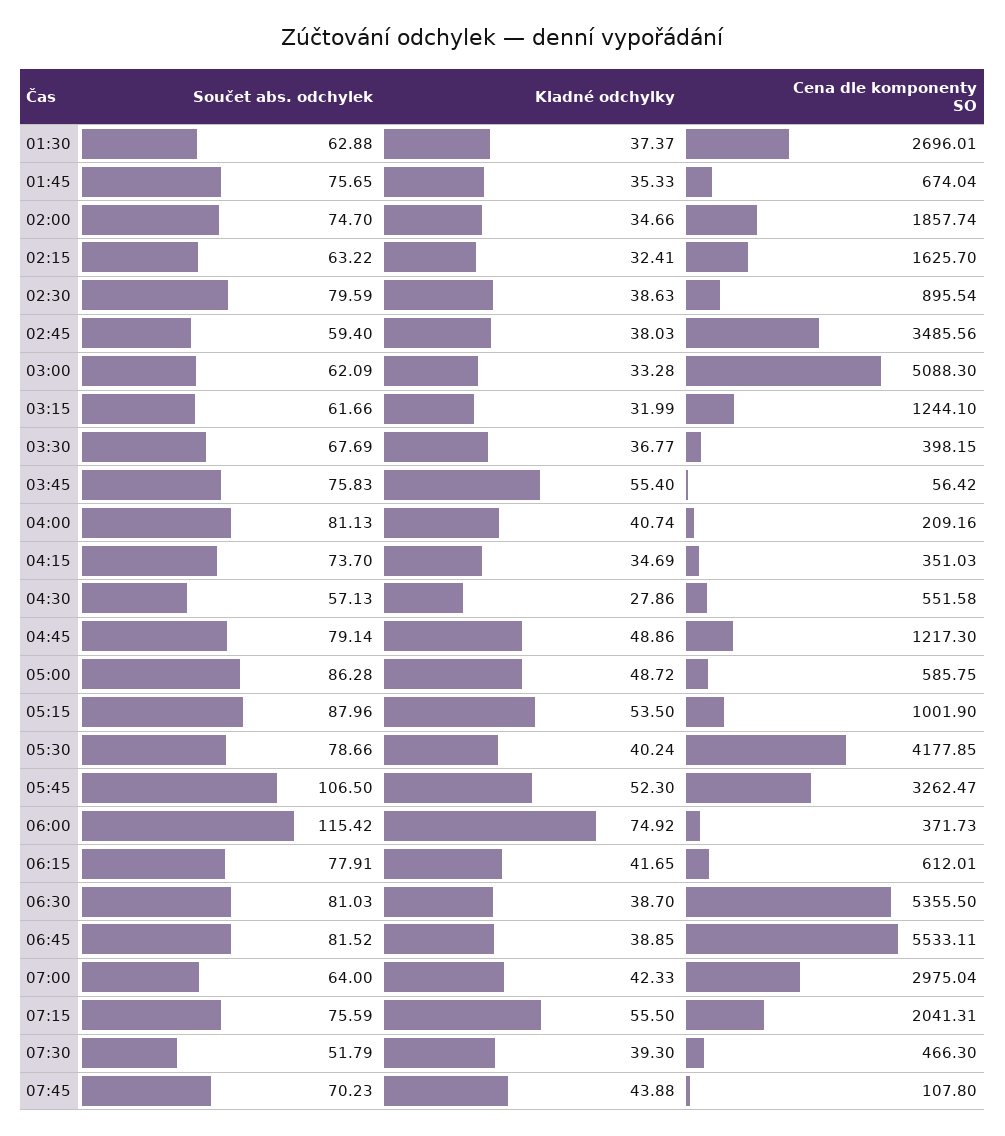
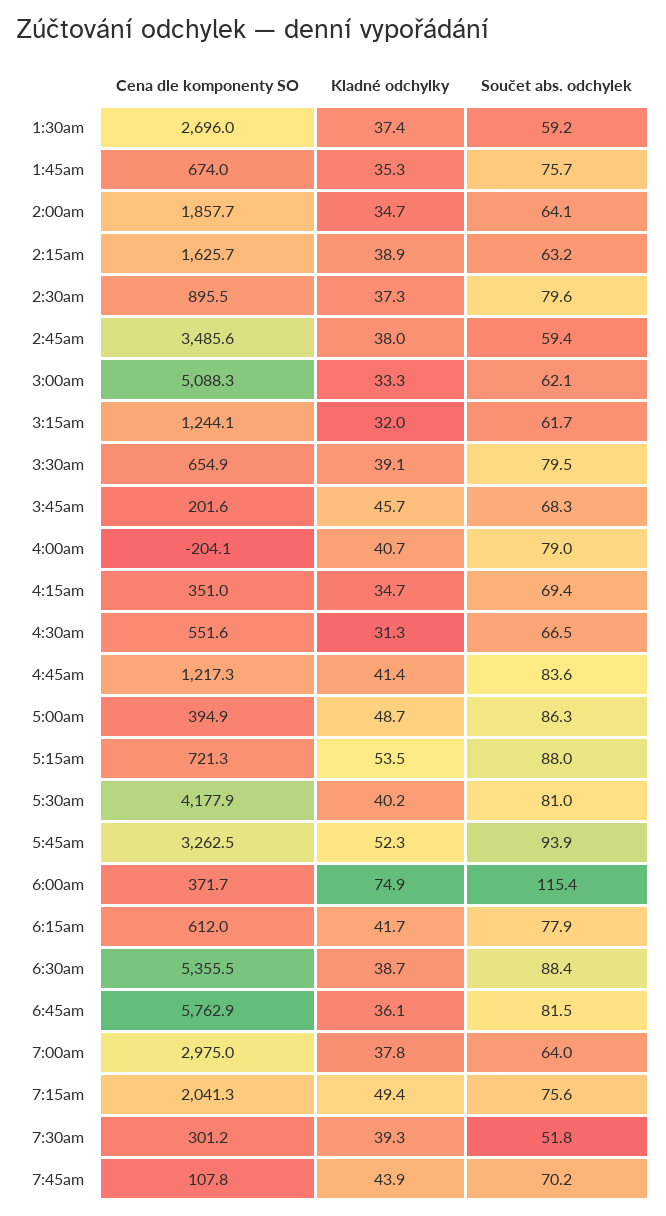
  {
    "Součet abs. odchylek": {
-     "01:30": 62.88,
+     "01:30": 59.2,
      "01:45": 75.65,
-     "02:00": 74.7,
+     "02:00": 64.1,
      "02:15": 63.22,
      "02:30": 79.59,
      "02:45": 59.4,
      "03:00": 62.09,
      "03:15": 61.66,
-     "03:30": 67.69,
+     "03:30": 79.5,
-     "03:45": 75.83,
+     "03:45": 68.3,
-     "04:00": 81.13,
+     "04:00": 79,
-     "04:15": 73.7,
+     "04:15": 69.4,
-     "04:30": 57.13,
+     "04:30": 66.5,
-     "04:45": 79.14,
+     "04:45": 83.6,
      "05:00": 86.28,
      "05:15": 87.96,
-     "05:30": 78.66,
+     "05:30": 81,
-     "05:45": 106.5,
+     "05:45": 93.9,
      "06:00": 115.42,
      "06:15": 77.91,
-     "06:30": 81.03,
+     "06:30": 88.4,
      "06:45": 81.52,
      "07:00": 64,
      "07:15": 75.59,
      "07:30": 51.79,
      "07:45": 70.23
    },
    "Kladné odchylky": {
      "01:30": 37.37,
      "01:45": 35.33,
      "02:00": 34.66,
-     "02:15": 32.41,
+     "02:15": 38.9,
-     "02:30": 38.63,
+     "02:30": 37.3,
      "02:45": 38.03,
      "03:00": 33.28,
      "03:15": 31.99,
-     "03:30": 36.77,
+     "03:30": 39.1,
-     "03:45": 55.4,
+     "03:45": 45.7,
      "04:00": 40.74,
      "04:15": 34.69,
-     "04:30": 27.86,
+     "04:30": 31.3,
-     "04:45": 48.86,
+     "04:45": 41.4,
      "05:00": 48.72,
      "05:15": 53.5,
      "05:30": 40.24,
      "05:45": 52.3,
      "06:00": 74.92,
      "06:15": 41.65,
      "06:30": 38.7,
-     "06:45": 38.85,
+     "06:45": 36.1,
-     "07:00": 42.33,
+     "07:00": 37.8,
-     "07:15": 55.5,
+     "07:15": 49.4,
      "07:30": 39.3,
      "07:45": 43.88
    },
    "Cena dle komponenty SO": {
      "01:30": 2696.01,
      "01:45": 674.04,
      "02:00": 1857.74,
      "02:15": 1625.7,
      "02:30": 895.54,
      "02:45": 3485.56,
      "03:00": 5088.3,
      "03:15": 1244.1,
-     "03:30": 398.15,
+     "03:30": 654.9,
-     "03:45": 56.42,
+     "03:45": 201.6,
-     "04:00": 209.16,
+     "04:00": -204.1,
      "04:15": 351.03,
      "04:30": 551.58,
      "04:45": 1217.3,
-     "05:00": 585.75,
+     "05:00": 394.9,
-     "05:15": 1001.9,
+     "05:15": 721.3,
      "05:30": 4177.85,
      "05:45": 3262.47,
      "06:00": 371.73,
      "06:15": 612.01,
      "06:30": 5355.5,
-     "06:45": 5533.11,
+     "06:45": 5762.9,
      "07:00": 2975.04,
      "07:15": 2041.31,
-     "07:30": 466.3,
+     "07:30": 301.2,
      "07:45": 107.8
    }
  }

